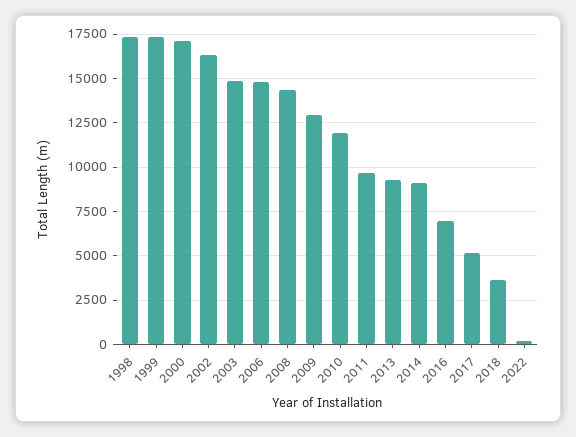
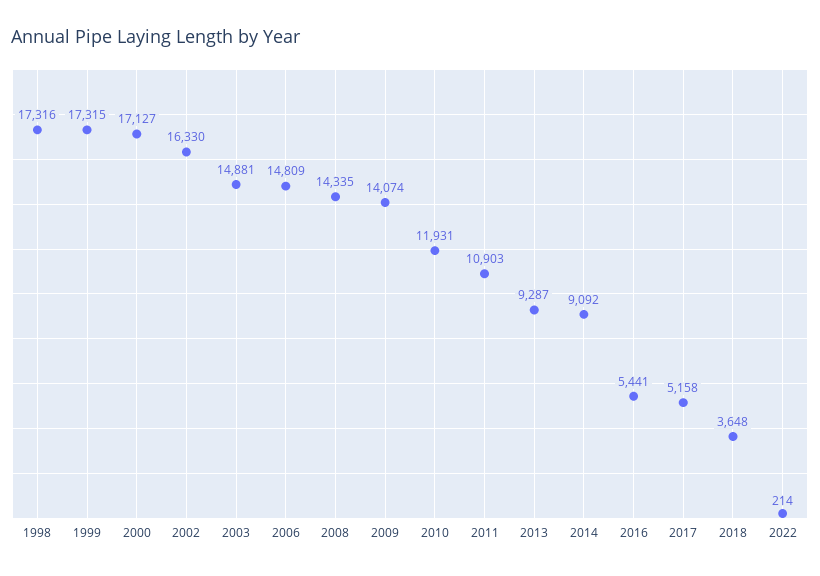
  {
    "1998": 17316,
    "1999": 17315,
    "2000": 17127,
    "2002": 16330,
    "2003": 14881,
    "2006": 14809,
    "2008": 14335,
-   "2009": 13000,
+   "2009": 14074,
    "2010": 11931,
-   "2011": 9500,
+   "2011": 10903,
    "2013": 9287,
    "2014": 9092,
-   "2016": 7000,
+   "2016": 5441,
    "2017": 5158,
    "2018": 3648,
    "2022": 214
  }

